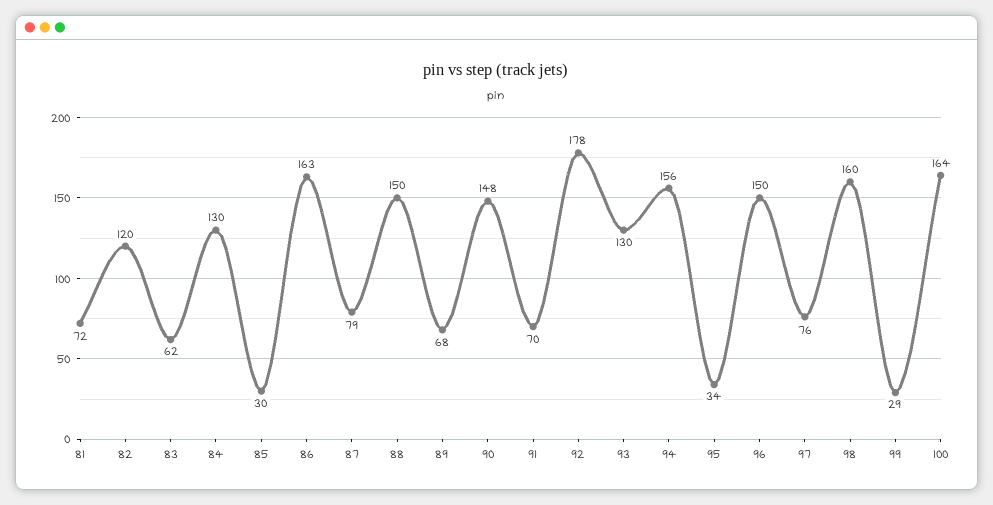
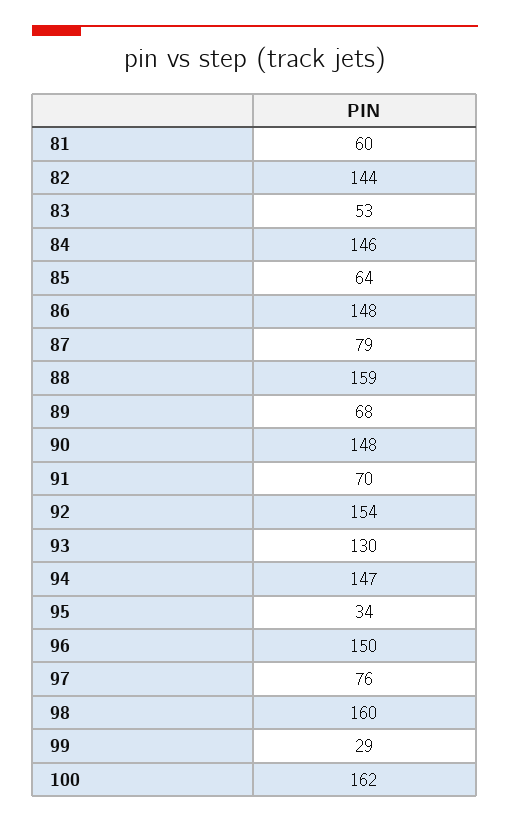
  {
-   "81": 72,
+   "81": 60,
-   "82": 120,
+   "82": 144,
-   "83": 62,
+   "83": 53,
-   "84": 130,
+   "84": 146,
-   "85": 30,
+   "85": 64,
-   "86": 163,
+   "86": 148,
    "87": 79,
-   "88": 150,
+   "88": 159,
    "89": 68,
    "90": 148,
    "91": 70,
-   "92": 178,
+   "92": 154,
    "93": 130,
-   "94": 156,
+   "94": 147,
    "95": 34,
    "96": 150,
    "97": 76,
    "98": 160,
    "99": 29,
-   "100": 164
+   "100": 162
  }

